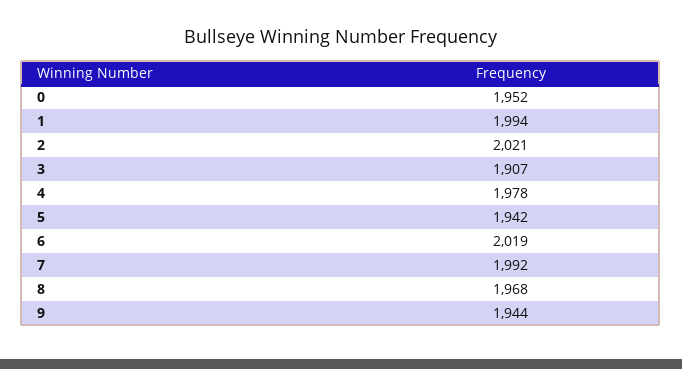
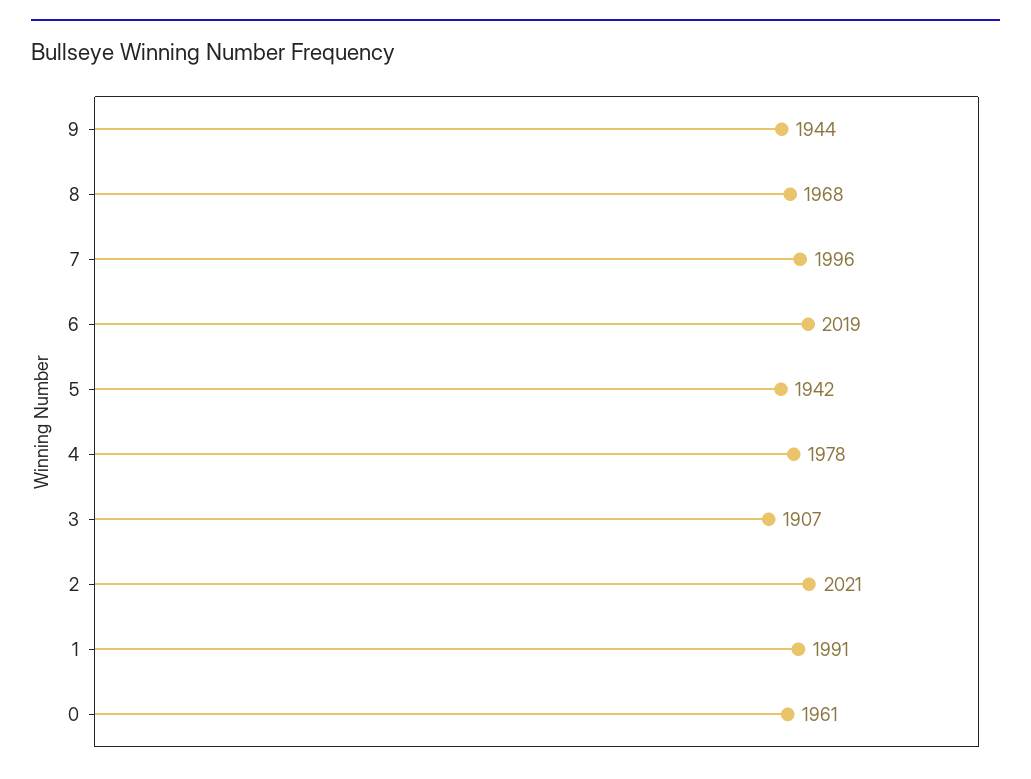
  {
-   "0": 1952,
+   "0": 1961,
-   "1": 1994,
+   "1": 1991,
    "2": 2021,
    "3": 1907,
    "4": 1978,
    "5": 1942,
    "6": 2019,
-   "7": 1992,
+   "7": 1996,
    "8": 1968,
    "9": 1944
  }

